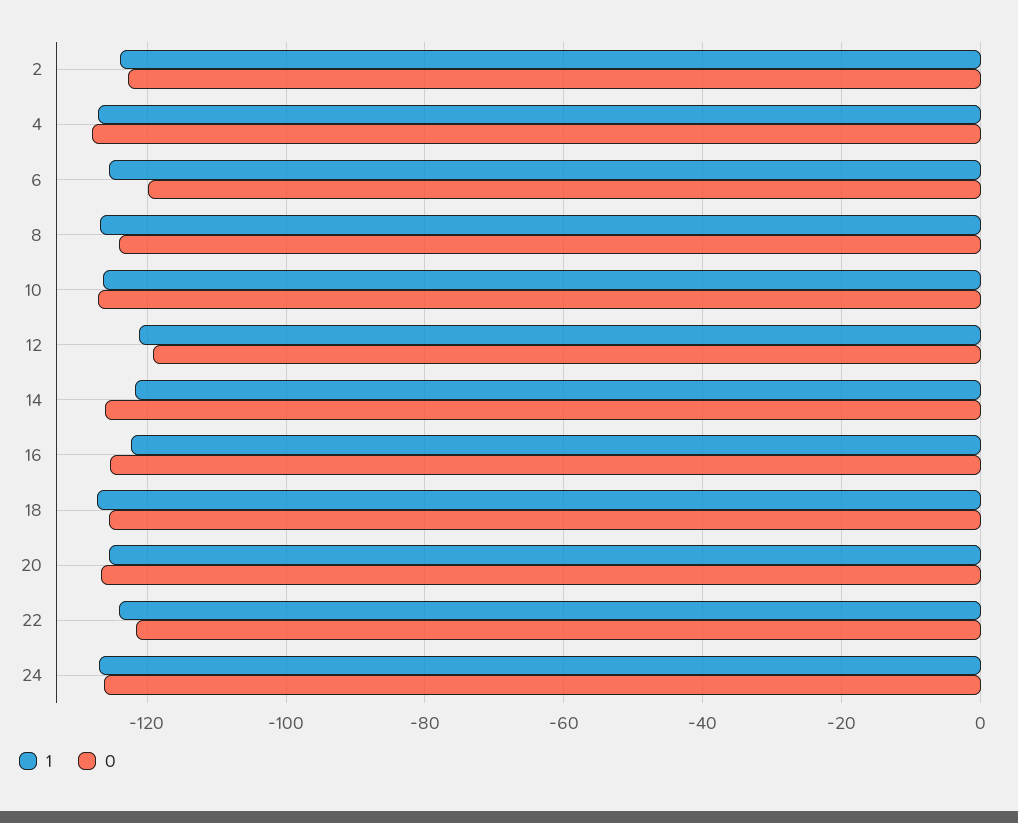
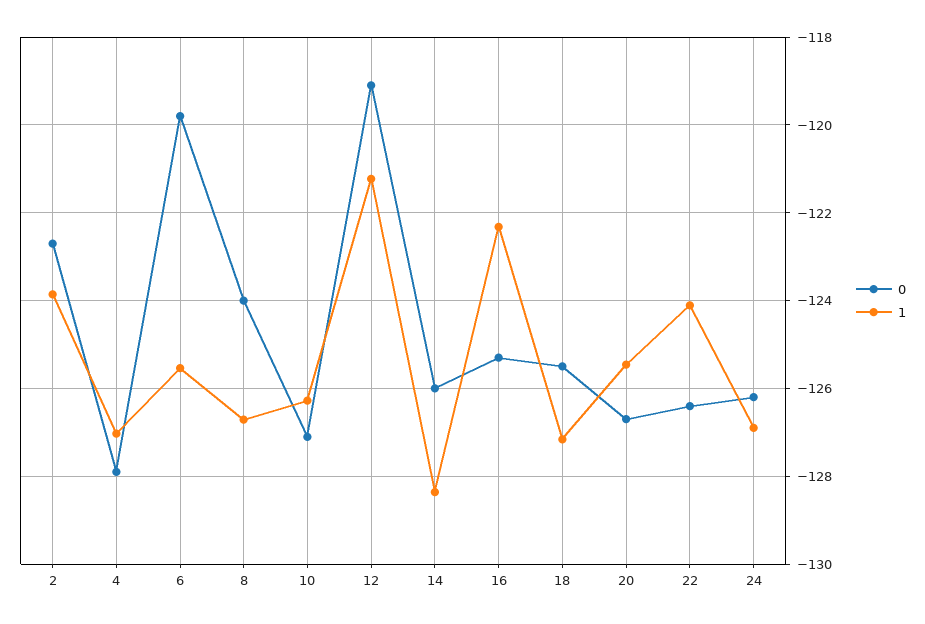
  {
    "1": {
      "2": -123.8,
      "4": -127,
      "6": -125.6,
      "8": -126.8,
      "10": -126.2,
      "12": -121.2,
-     "14": -122,
+     "14": -128.4,
      "16": -122.4,
      "18": -127.2,
      "20": -125.4,
      "22": -124.2,
      "24": -127
    },
    "0": {
      "2": -122.8,
      "4": -128,
      "6": -119.8,
      "8": -124,
      "10": -127.2,
      "12": -119.2,
      "14": -126,
      "16": -125.4,
      "18": -125.6,
      "20": -126.8,
-     "22": -122,
+     "22": -126.4,
      "24": -126.2
    }
  }

